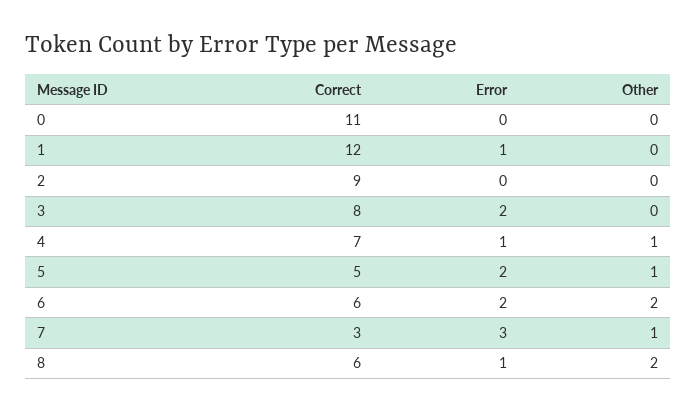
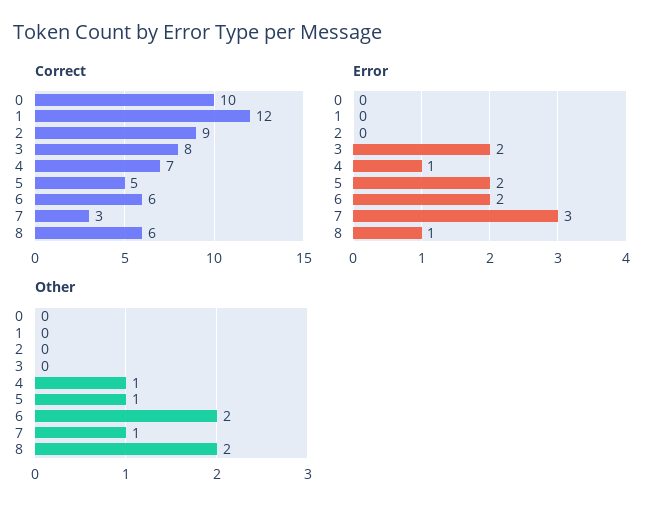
  {
    "Correct": {
-     "0": 11,
+     "0": 10,
      "1": 12,
      "2": 9,
      "3": 8,
      "4": 7,
      "5": 5,
      "6": 6,
      "7": 3,
      "8": 6
    },
    "Error": {
      "0": 0,
-     "1": 1,
+     "1": 0,
      "2": 0,
      "3": 2,
      "4": 1,
      "5": 2,
      "6": 2,
      "7": 3,
      "8": 1
    },
    "Other": {
      "0": 0,
      "1": 0,
      "2": 0,
      "3": 0,
      "4": 1,
      "5": 1,
      "6": 2,
      "7": 1,
      "8": 2
    }
  }

